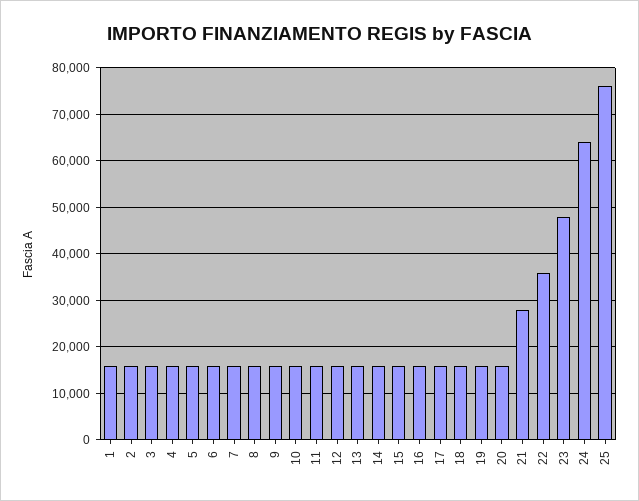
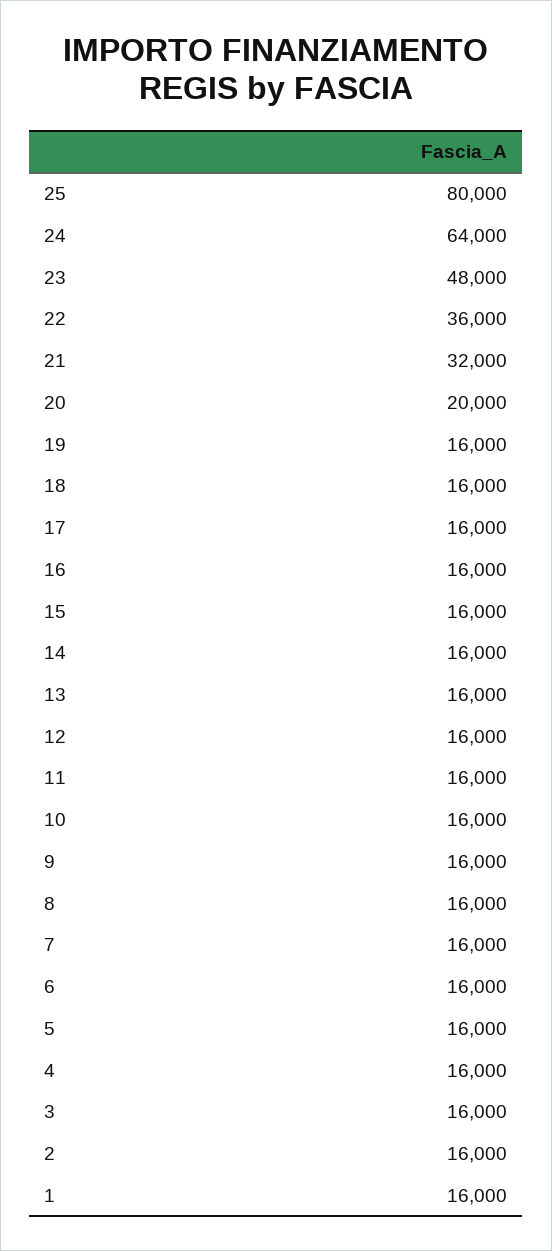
  {
    "1": 16000,
    "2": 16000,
    "3": 16000,
    "4": 16000,
    "5": 16000,
    "6": 16000,
    "7": 16000,
    "8": 16000,
    "9": 16000,
    "10": 16000,
    "11": 16000,
    "12": 16000,
    "13": 16000,
    "14": 16000,
    "15": 16000,
    "16": 16000,
    "17": 16000,
    "18": 16000,
    "19": 16000,
-   "20": 16000,
+   "20": 20000,
-   "21": 28000,
+   "21": 32000,
    "22": 36000,
    "23": 48000,
    "24": 64000,
-   "25": 76000
+   "25": 80000
  }

